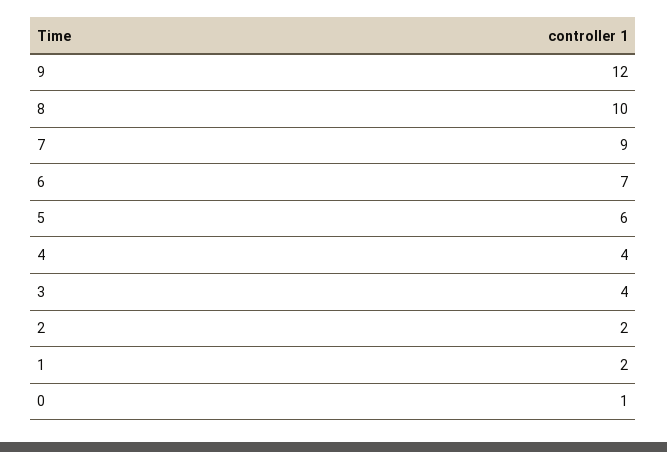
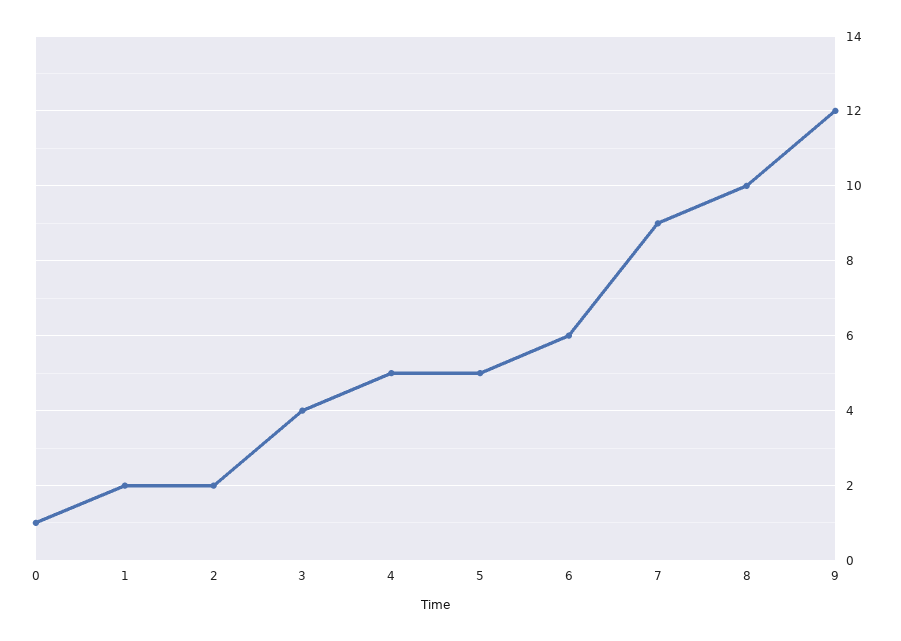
  {
    "9": 12,
    "8": 10,
    "7": 9,
-   "6": 7,
+   "6": 6,
-   "5": 6,
+   "5": 5,
-   "4": 4,
+   "4": 5,
    "3": 4,
    "2": 2,
    "1": 2,
    "0": 1
  }

